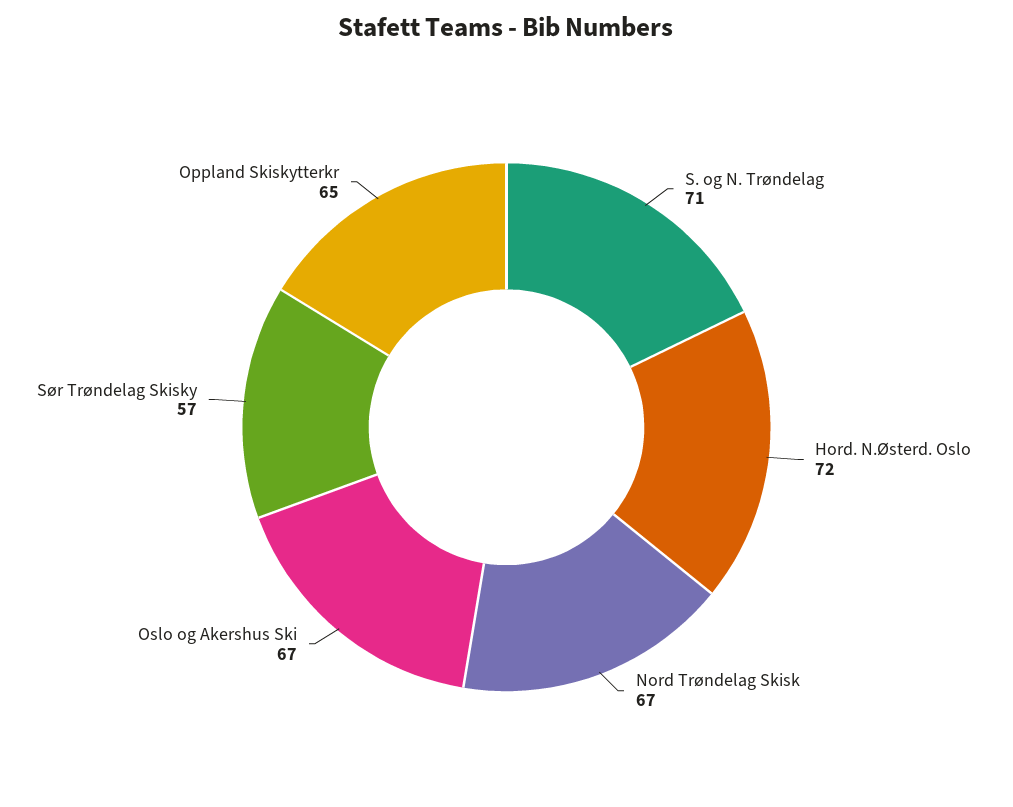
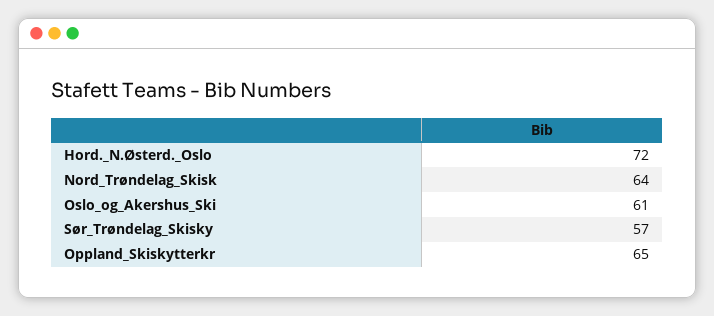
  {
-   "S. og N. Trøndelag": 71,
    "Hord. N.Østerd. Oslo": 72,
-   "Nord Trøndelag Skisk": 67,
+   "Nord Trøndelag Skisk": 64,
-   "Oslo og Akershus Ski": 67,
+   "Oslo og Akershus Ski": 61,
    "Sør Trøndelag Skisky": 57,
    "Oppland Skiskytterkr": 65
  }

